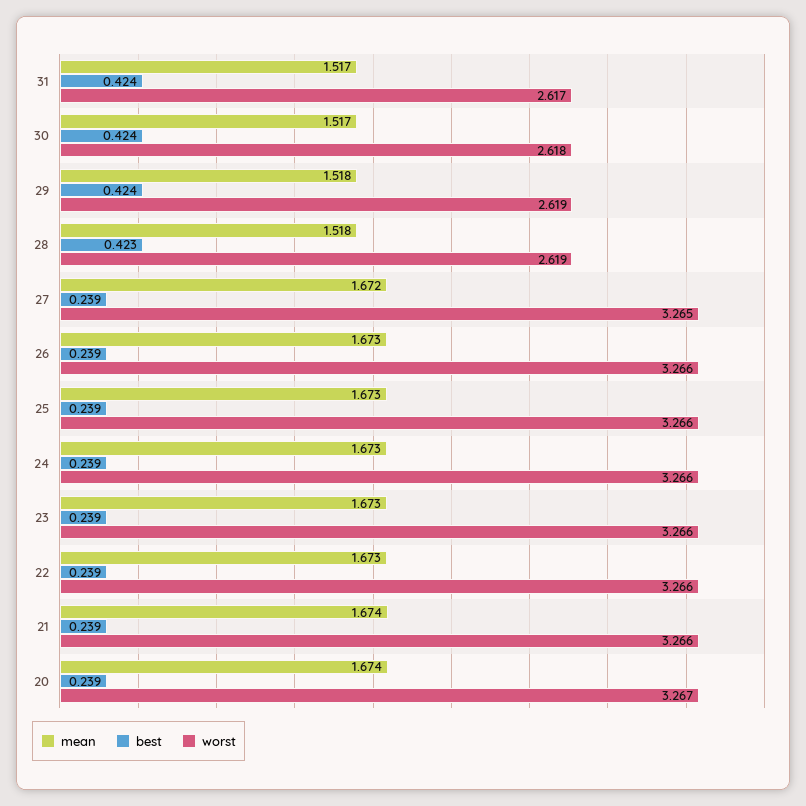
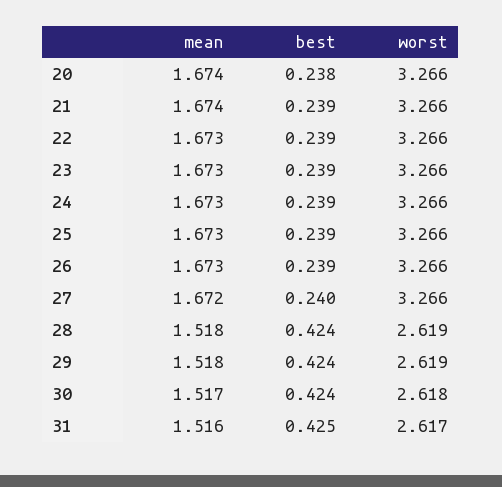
  {
    "mean": {
-     "31": 1.517,
+     "31": 1.516,
      "30": 1.517,
      "29": 1.518,
      "28": 1.518,
      "27": 1.672,
      "26": 1.673,
      "25": 1.673,
      "24": 1.673,
      "23": 1.673,
      "22": 1.673,
      "21": 1.674,
      "20": 1.674
    },
    "best": {
-     "31": 0.424,
+     "31": 0.425,
      "30": 0.424,
      "29": 0.424,
-     "28": 0.423,
+     "28": 0.424,
-     "27": 0.239,
+     "27": 0.24,
      "26": 0.239,
      "25": 0.239,
      "24": 0.239,
      "23": 0.239,
      "22": 0.239,
      "21": 0.239,
-     "20": 0.239
+     "20": 0.238
    },
    "worst": {
      "31": 2.617,
      "30": 2.618,
      "29": 2.619,
      "28": 2.619,
-     "27": 3.265,
+     "27": 3.266,
      "26": 3.266,
      "25": 3.266,
      "24": 3.266,
      "23": 3.266,
      "22": 3.266,
      "21": 3.266,
-     "20": 3.267
+     "20": 3.266
    }
  }

